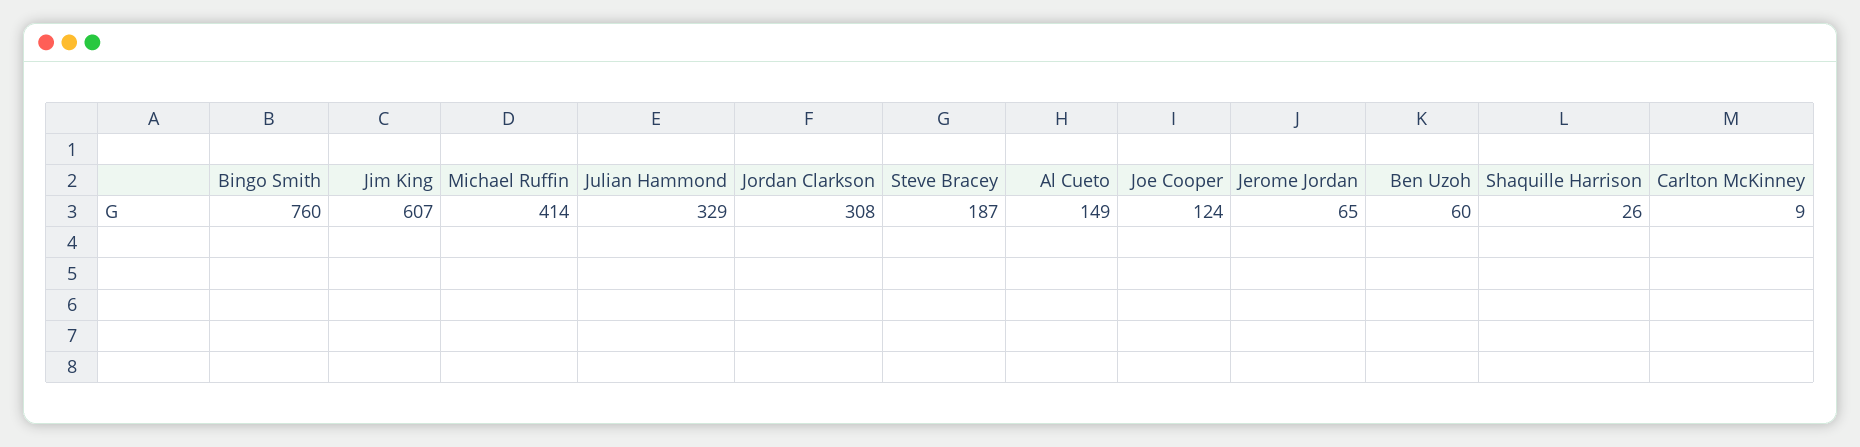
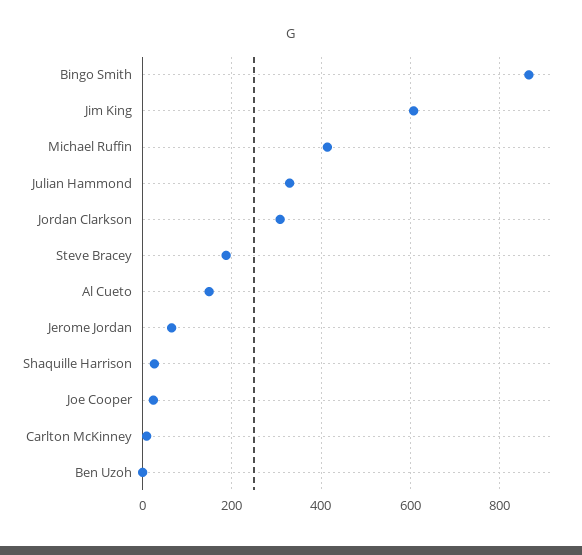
  {
-   "Bingo Smith": 760,
+   "Bingo Smith": 860,
    "Jim King": 607,
    "Michael Ruffin": 414,
    "Julian Hammond": 329,
    "Jordan Clarkson": 308,
    "Steve Bracey": 187,
    "Al Cueto": 149,
-   "Joe Cooper": 124,
+   "Joe Cooper": 20,
    "Jerome Jordan": 65,
-   "Ben Uzoh": 60,
+   "Ben Uzoh": 0,
    "Shaquille Harrison": 26,
    "Carlton McKinney": 9
  }

